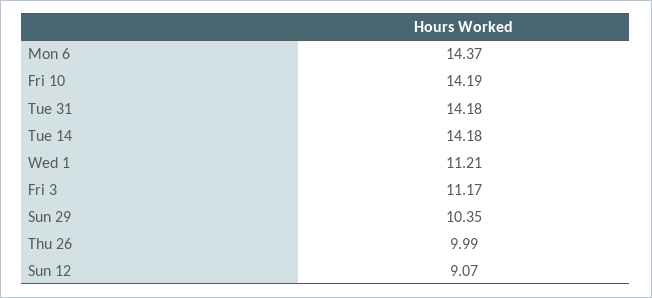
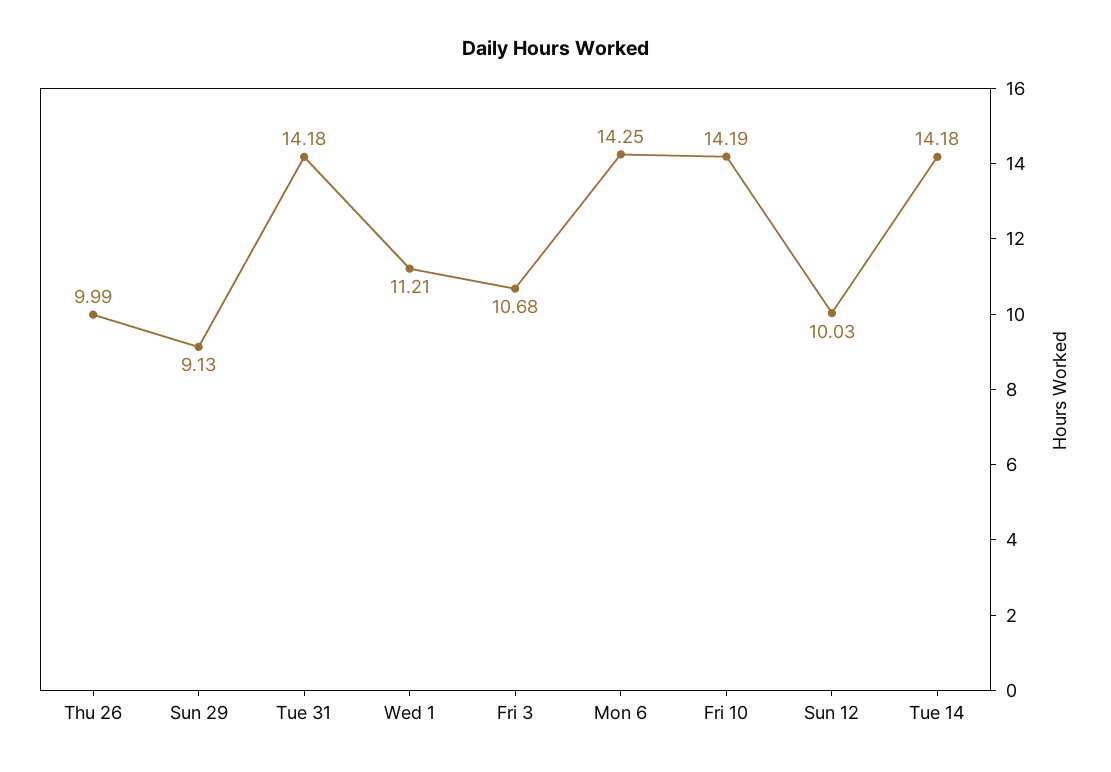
  {
-   "Mon 6": 14.37,
+   "Mon 6": 14.25,
    "Fri 10": 14.19,
    "Tue 31": 14.18,
    "Tue 14": 14.18,
    "Wed 1": 11.21,
-   "Fri 3": 11.17,
+   "Fri 3": 10.68,
-   "Sun 29": 10.35,
+   "Sun 29": 9.13,
    "Thu 26": 9.99,
-   "Sun 12": 9.07
+   "Sun 12": 10.03
  }

